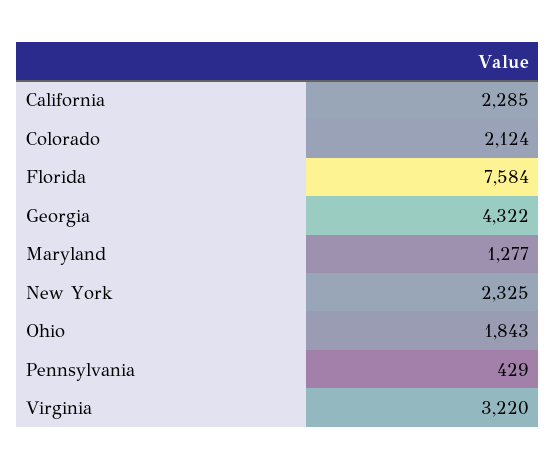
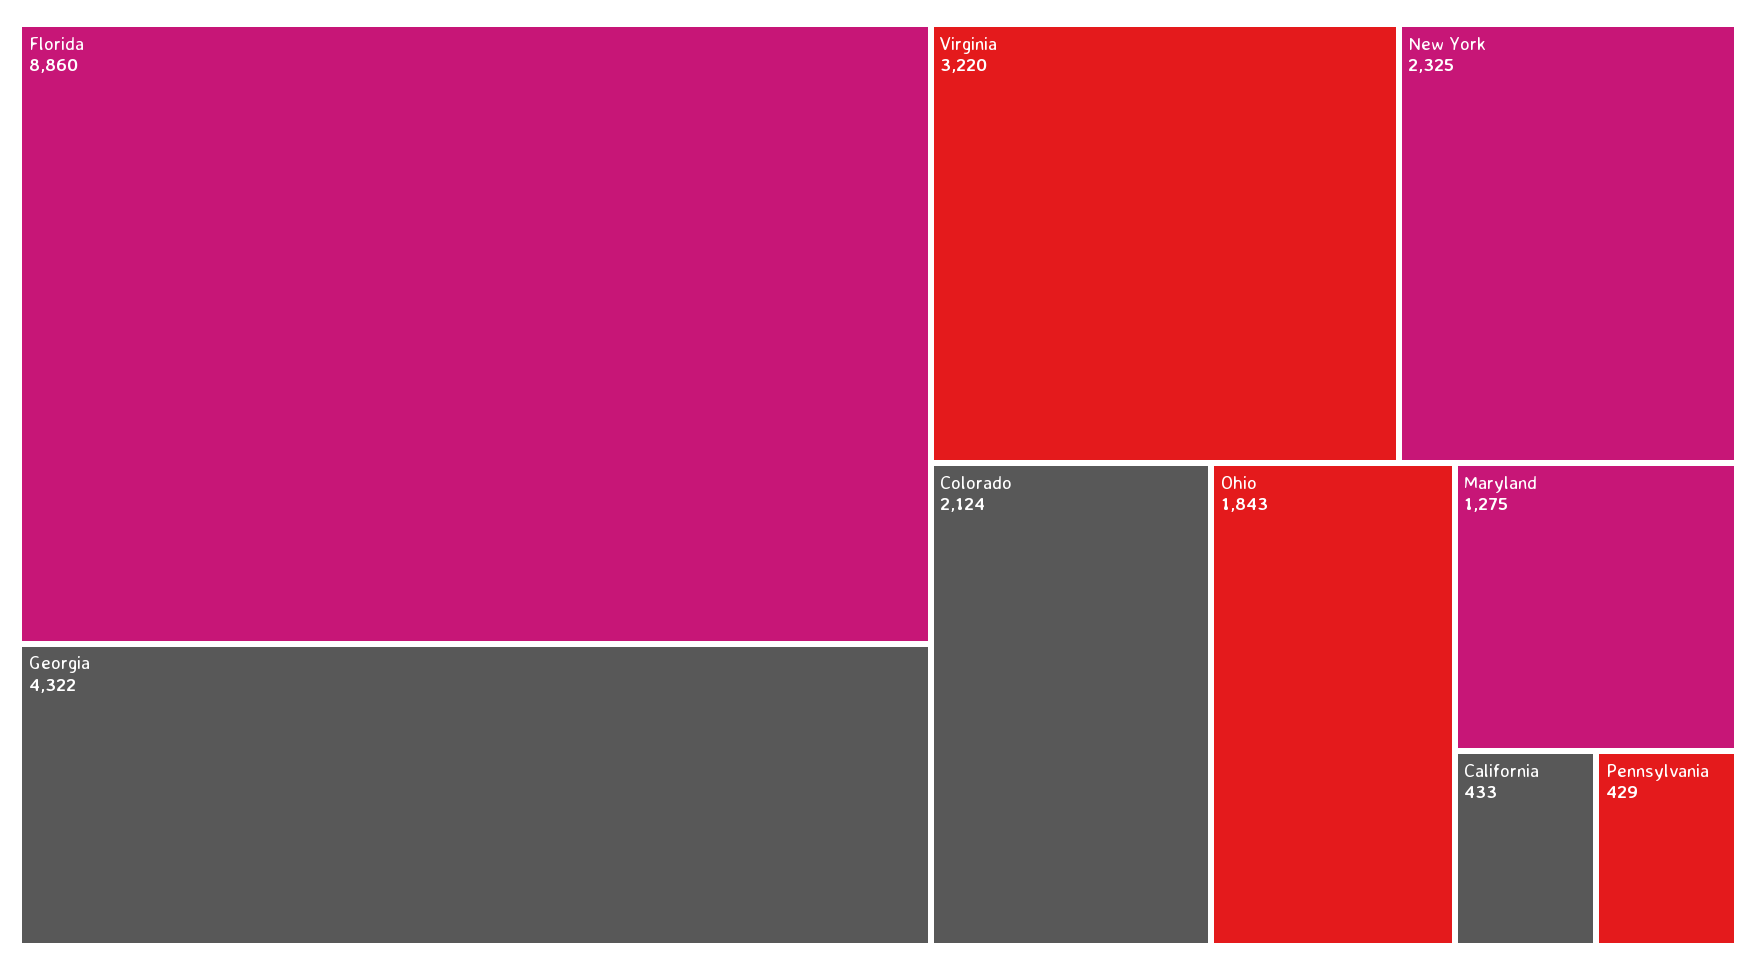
  {
-   "California": 2285,
+   "California": 433,
    "Colorado": 2124,
-   "Florida": 7584,
+   "Florida": 8860,
    "Georgia": 4322,
-   "Maryland": 1277,
+   "Maryland": 1275,
    "New York": 2325,
    "Ohio": 1843,
    "Pennsylvania": 429,
    "Virginia": 3220
  }

